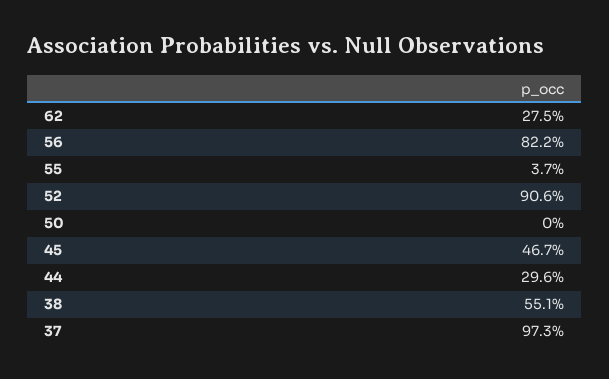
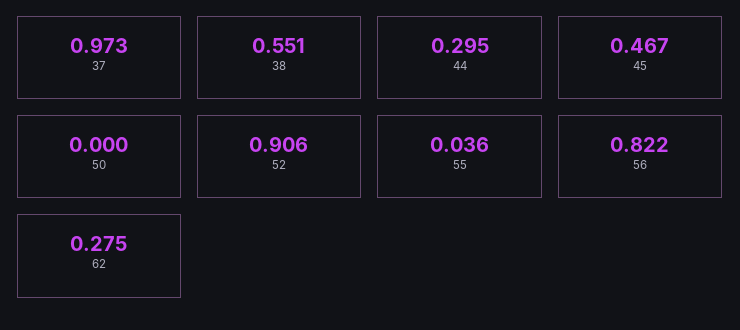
  {
    "62": 0.275,
    "56": 0.822,
-   "55": 0.037,
+   "55": 0.036,
    "52": 0.906,
    "50": 0,
    "45": 0.467,
-   "44": 0.296,
+   "44": 0.295,
    "38": 0.551,
    "37": 0.973
  }

